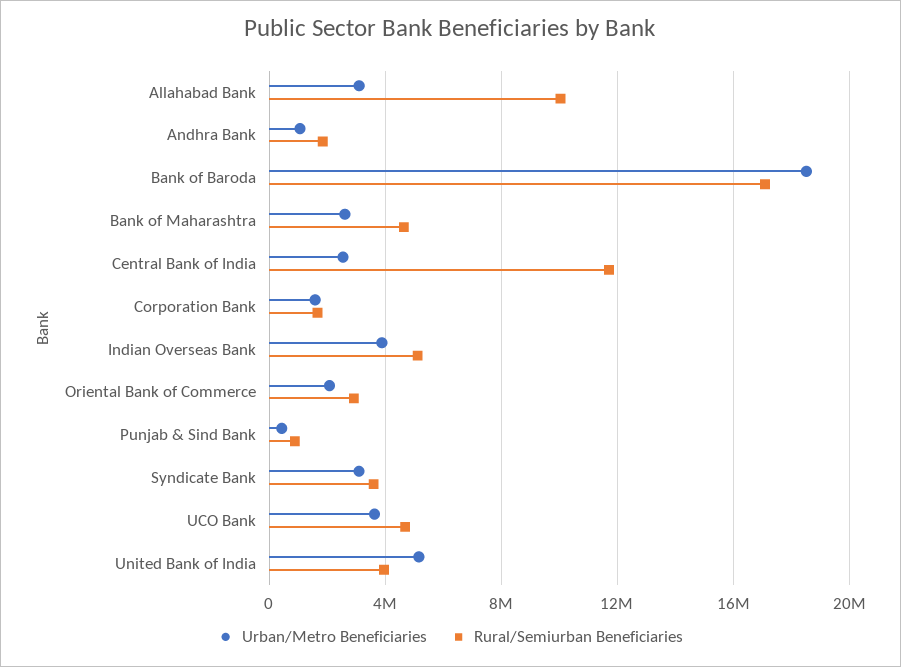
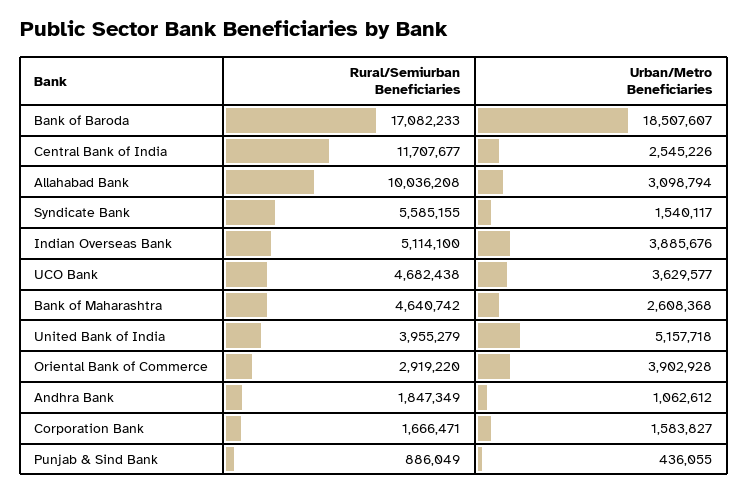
  {
    "Urban/Metro Beneficiaries": {
      "Allahabad Bank": 3098794,
      "Andhra Bank": 1062612,
      "Bank of Baroda": 18507607,
      "Bank of Maharashtra": 2608368,
      "Central Bank of India": 2545226,
      "Corporation Bank": 1583827,
      "Indian Overseas Bank": 3885676,
-     "Oriental Bank of Commerce": 2000000,
+     "Oriental Bank of Commerce": 3902928,
      "Punjab & Sind Bank": 436055,
-     "Syndicate Bank": 3000000,
+     "Syndicate Bank": 1540117,
      "UCO Bank": 3629577,
      "United Bank of India": 5157718
    },
    "Rural/Semiurban Beneficiaries": {
      "Allahabad Bank": 10036208,
      "Andhra Bank": 1847349,
      "Bank of Baroda": 17082233,
      "Bank of Maharashtra": 4640742,
      "Central Bank of India": 11707677,
      "Corporation Bank": 1666471,
      "Indian Overseas Bank": 5114100,
      "Oriental Bank of Commerce": 2919220,
      "Punjab & Sind Bank": 886049,
-     "Syndicate Bank": 3500000,
+     "Syndicate Bank": 5585155,
      "UCO Bank": 4682438,
      "United Bank of India": 3955279
    }
  }

